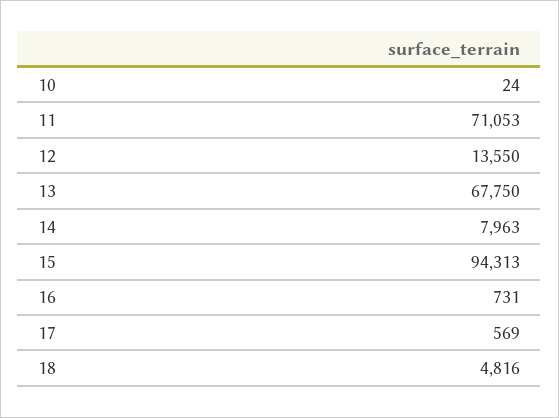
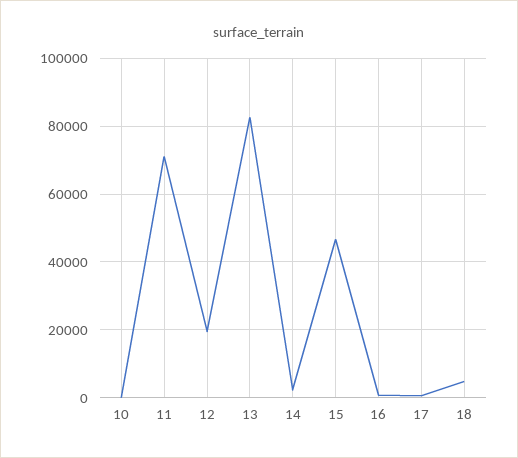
  {
    "10": 24,
    "11": 71053,
-   "12": 13550,
+   "12": 20000,
-   "13": 67750,
+   "13": 82000,
-   "14": 7963,
+   "14": 2000,
-   "15": 94313,
+   "15": 46000,
    "16": 731,
    "17": 569,
    "18": 4816
  }

